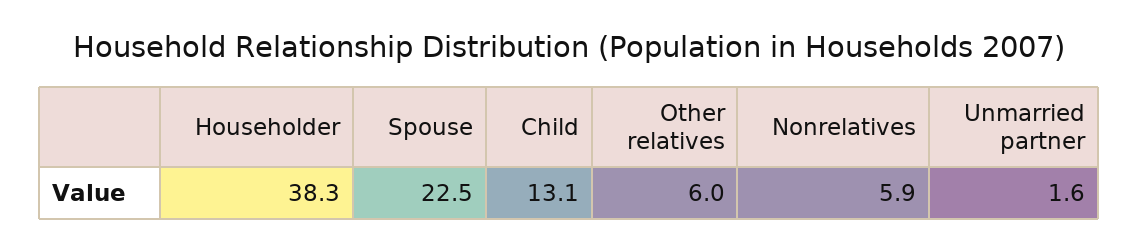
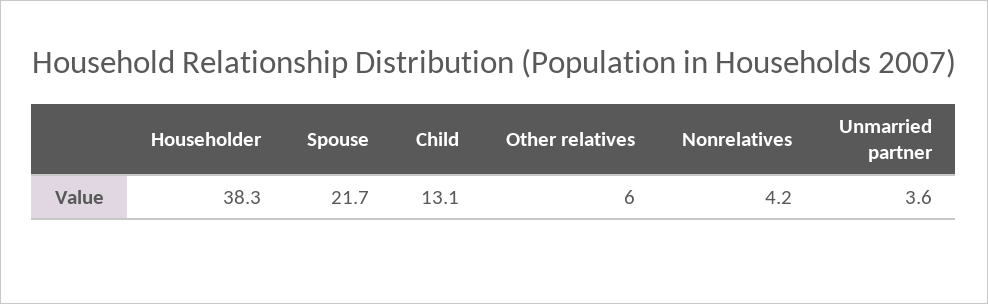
  {
    "Householder": 38.3,
-   "Spouse": 22.5,
+   "Spouse": 21.7,
    "Child": 13.1,
    "Other relatives": 6,
-   "Nonrelatives": 5.9,
+   "Nonrelatives": 4.2,
-   "Unmarried partner": 1.6
+   "Unmarried partner": 3.6
  }

